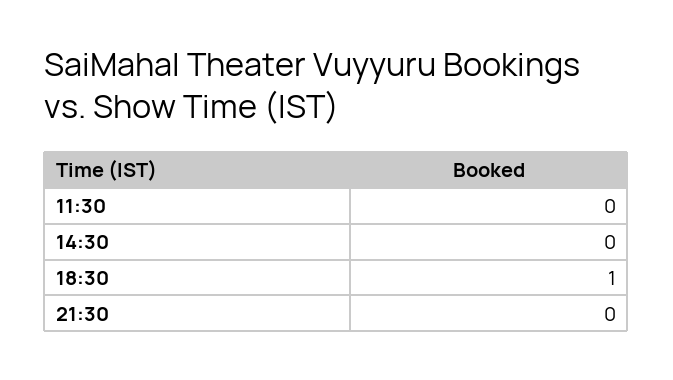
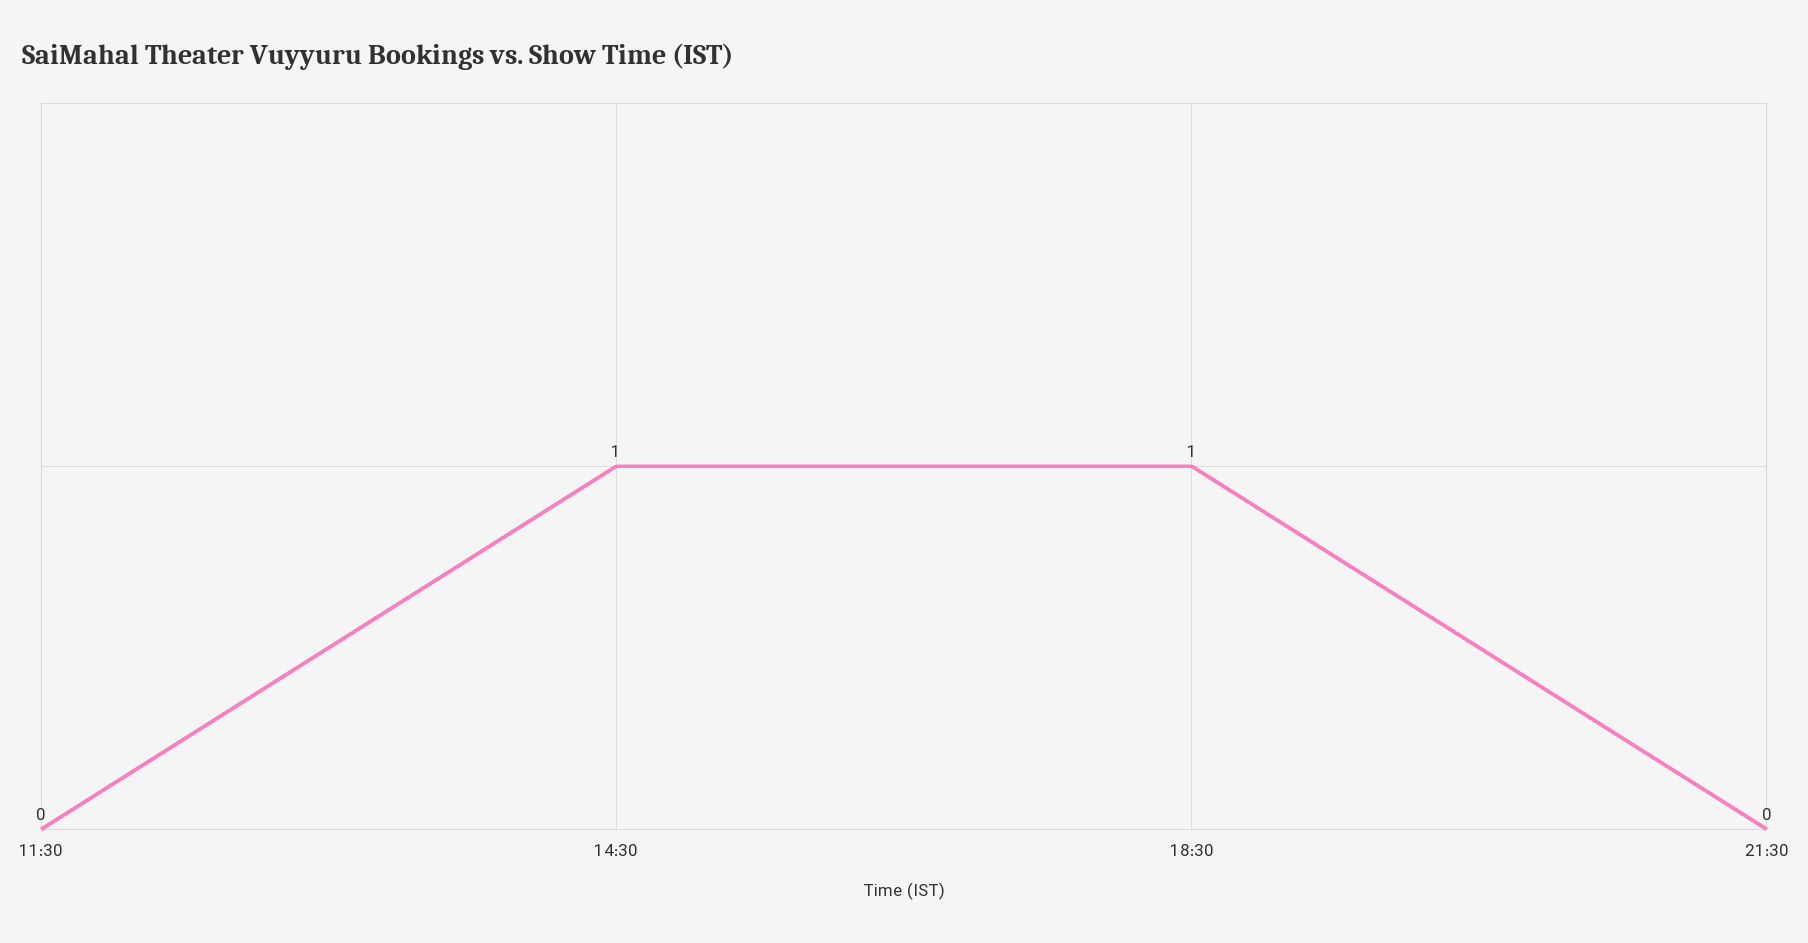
  {
    "11:30": 0,
-   "14:30": 0,
+   "14:30": 1,
    "18:30": 1,
    "21:30": 0
  }

